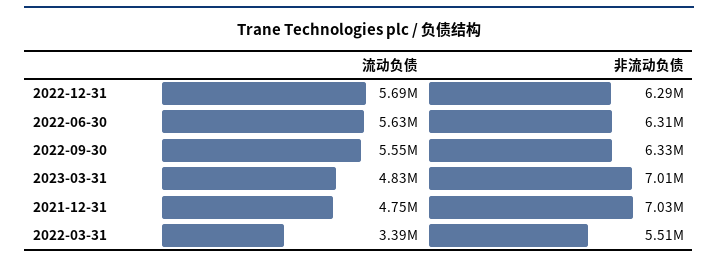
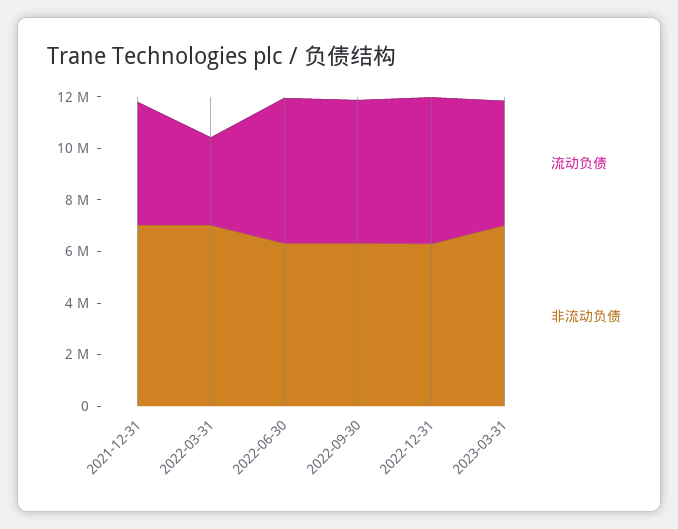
  {
    "流动负债": {
      "2022-12-31": 5690000,
      "2022-06-30": 5630000,
      "2022-09-30": 5550000,
      "2023-03-31": 4830000,
      "2021-12-31": 4750000,
      "2022-03-31": 3390000
    },
    "非流动负债": {
      "2022-12-31": 6290000,
      "2022-06-30": 6310000,
      "2022-09-30": 6330000,
      "2023-03-31": 7010000,
      "2021-12-31": 7030000,
-     "2022-03-31": 5510000
+     "2022-03-31": 7000000
    }
  }

